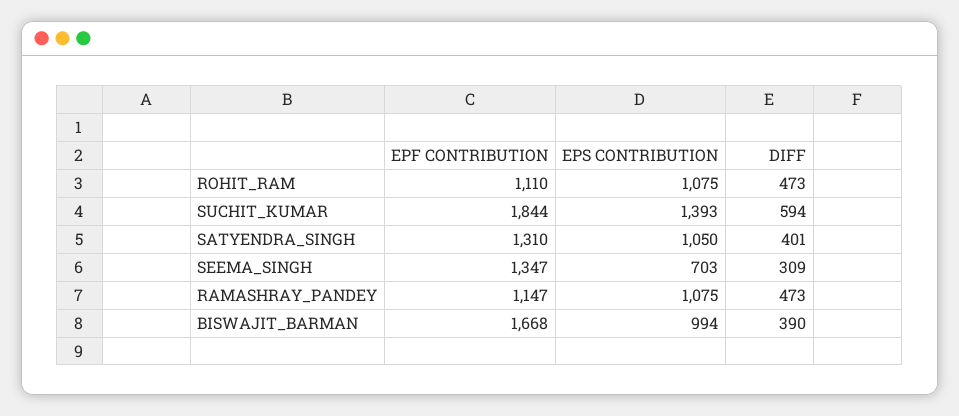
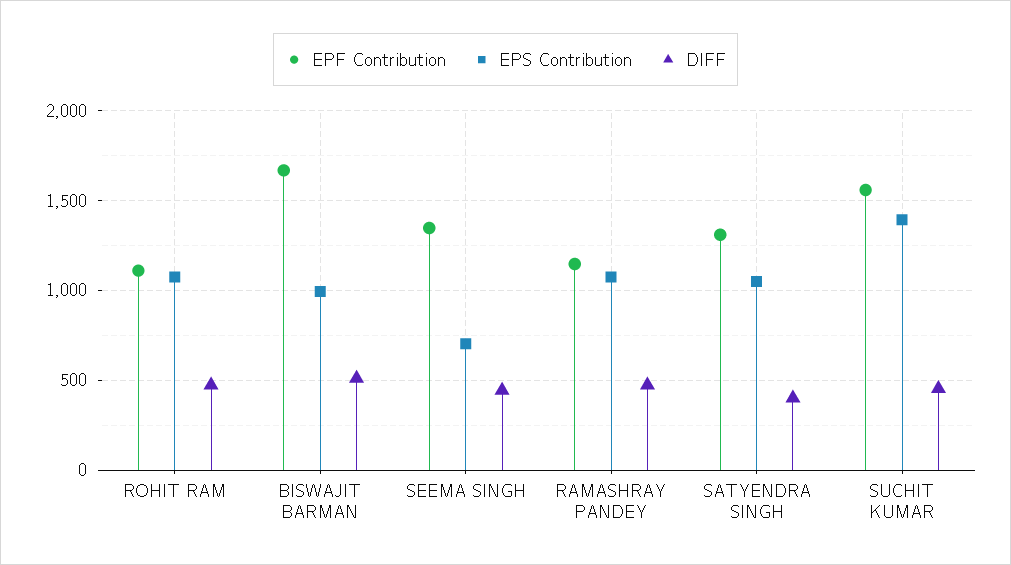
  {
    "EPF CONTRIBUTION": {
      "ROHIT_RAM": 1110,
-     "SUCHIT_KUMAR": 1844,
+     "SUCHIT_KUMAR": 1550,
      "SATYENDRA_SINGH": 1310,
      "SEEMA_SINGH": 1347,
      "RAMASHRAY_PANDEY": 1147,
      "BISWAJIT_BARMAN": 1668
    },
    "EPS CONTRIBUTION": {
      "ROHIT_RAM": 1075,
      "SUCHIT_KUMAR": 1393,
      "SATYENDRA_SINGH": 1050,
      "SEEMA_SINGH": 703,
      "RAMASHRAY_PANDEY": 1075,
      "BISWAJIT_BARMAN": 994
    },
    "DIFF": {
      "ROHIT_RAM": 473,
-     "SUCHIT_KUMAR": 594,
+     "SUCHIT_KUMAR": 450,
      "SATYENDRA_SINGH": 401,
-     "SEEMA_SINGH": 309,
+     "SEEMA_SINGH": 450,
      "RAMASHRAY_PANDEY": 473,
-     "BISWAJIT_BARMAN": 390
+     "BISWAJIT_BARMAN": 500
    }
  }

